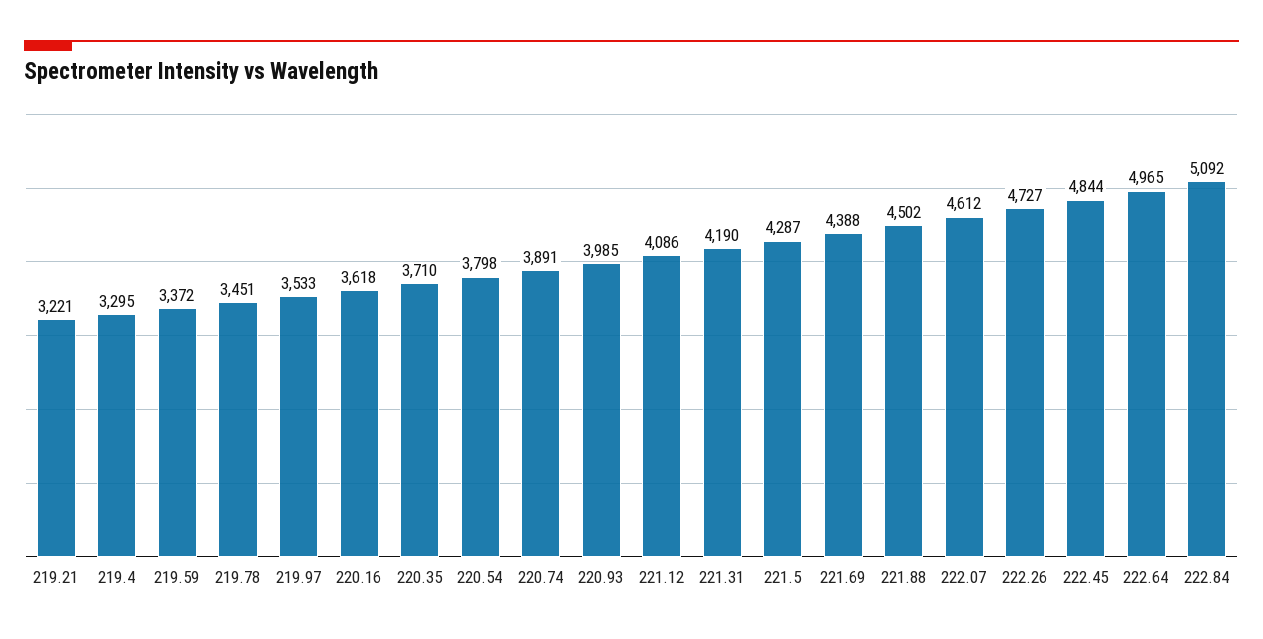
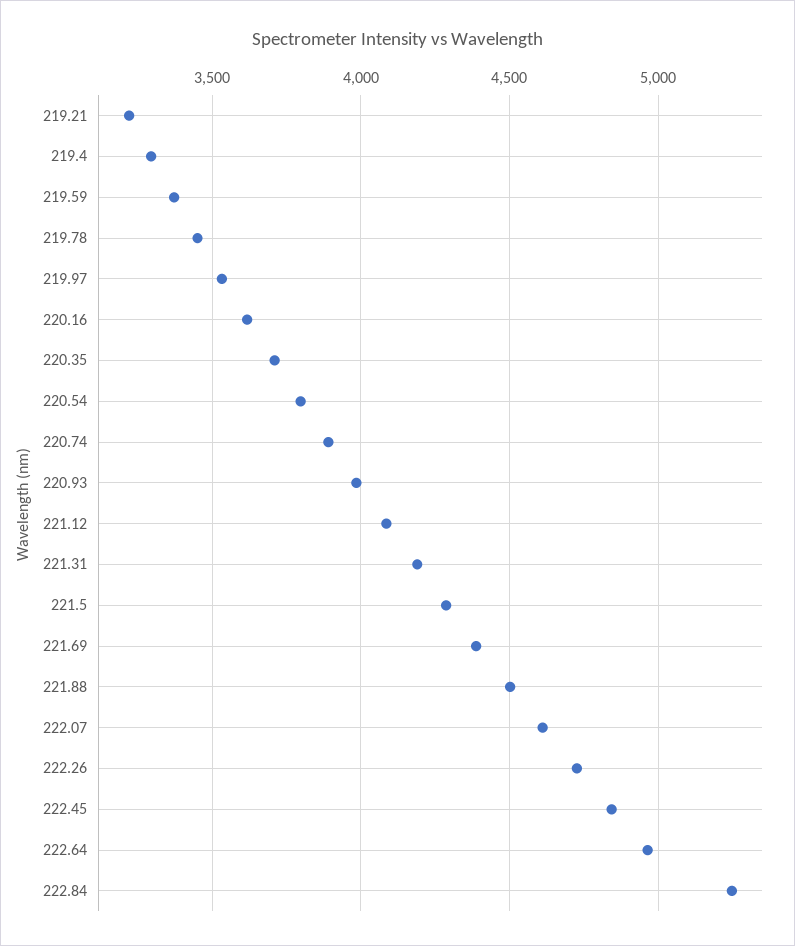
  {
    "219.21": 3221,
    "219.4": 3295,
    "219.59": 3372,
    "219.78": 3451,
    "219.97": 3533,
    "220.16": 3618,
    "220.35": 3710,
    "220.54": 3798,
    "220.74": 3891,
    "220.93": 3985,
    "221.12": 4086,
    "221.31": 4190,
    "221.5": 4287,
    "221.69": 4388,
    "221.88": 4502,
    "222.07": 4612,
    "222.26": 4727,
    "222.45": 4844,
    "222.64": 4965,
-   "222.84": 5092
+   "222.84": 5250
  }

